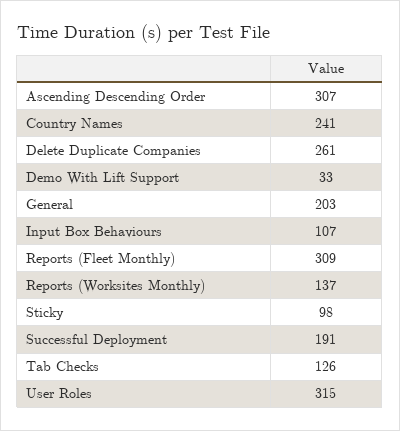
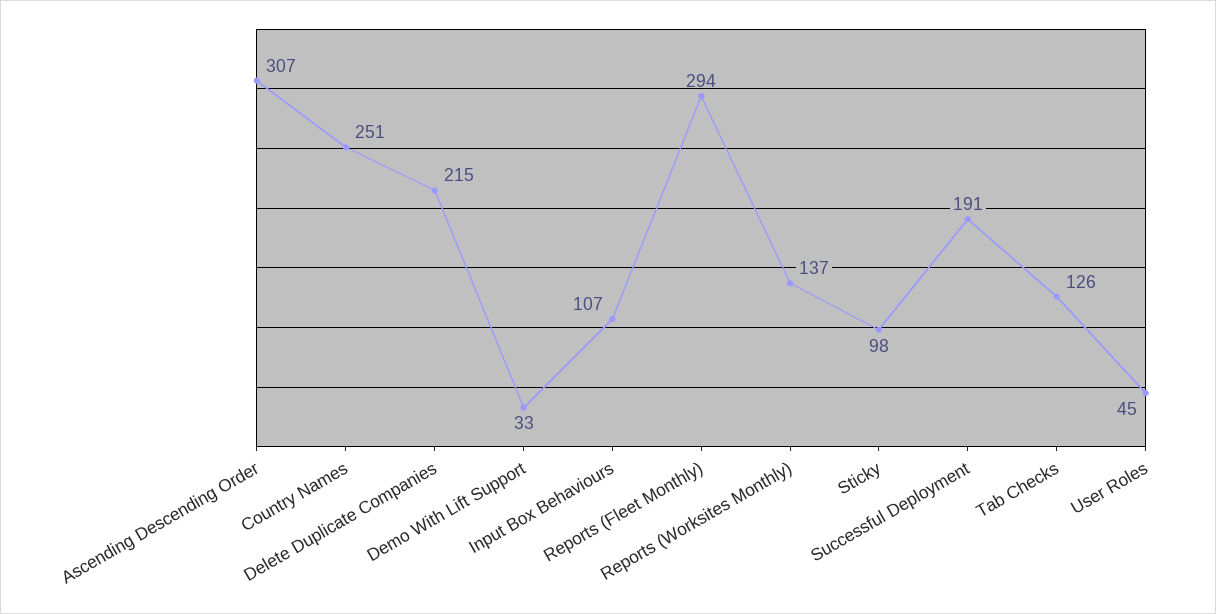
  {
    "Ascending Descending Order": 307,
-   "Country Names": 241,
+   "Country Names": 251,
-   "Delete Duplicate Companies": 261,
+   "Delete Duplicate Companies": 215,
    "Demo With Lift Support": 33,
-   "General": 203,
    "Input Box Behaviours": 107,
-   "Reports (Fleet Monthly)": 309,
+   "Reports (Fleet Monthly)": 294,
    "Reports (Worksites Monthly)": 137,
    "Sticky": 98,
    "Successful Deployment": 191,
    "Tab Checks": 126,
-   "User Roles": 315
+   "User Roles": 45
  }

